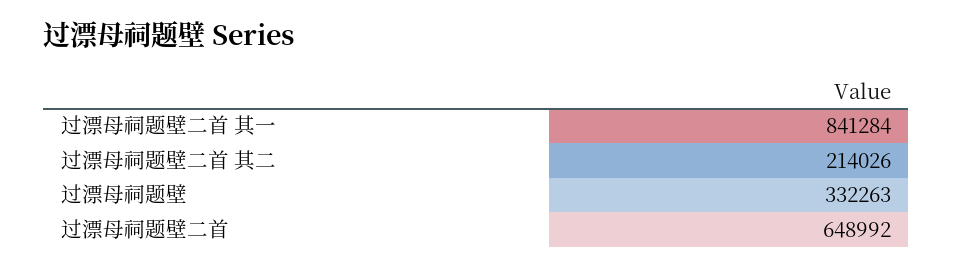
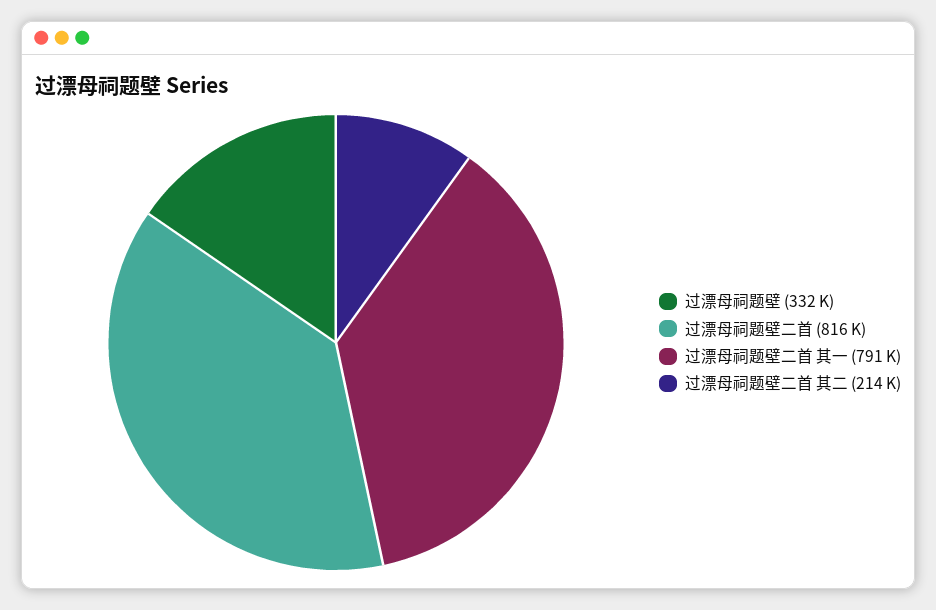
  {
-   "过漂母祠题壁二首 其一": 841284,
+   "过漂母祠题壁二首 其一": 791000,
    "过漂母祠题壁二首 其二": 214026,
    "过漂母祠题壁": 332263,
-   "过漂母祠题壁二首": 648992
+   "过漂母祠题壁二首": 816000
  }

